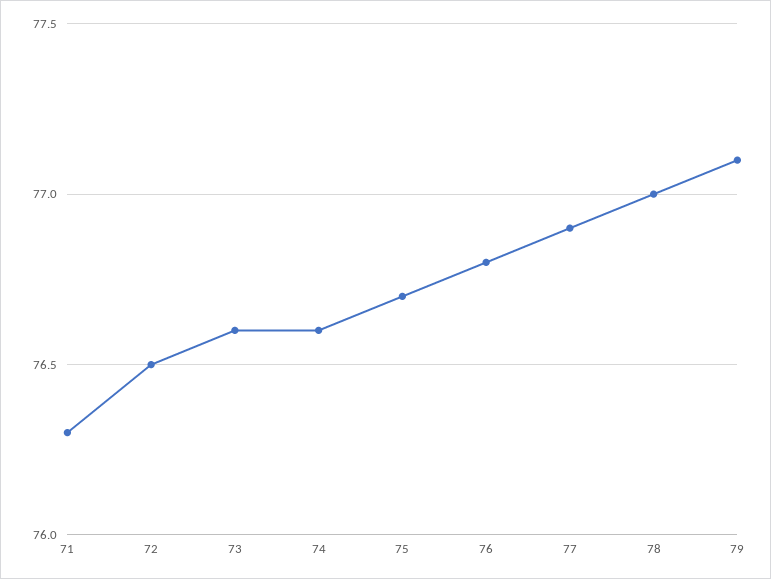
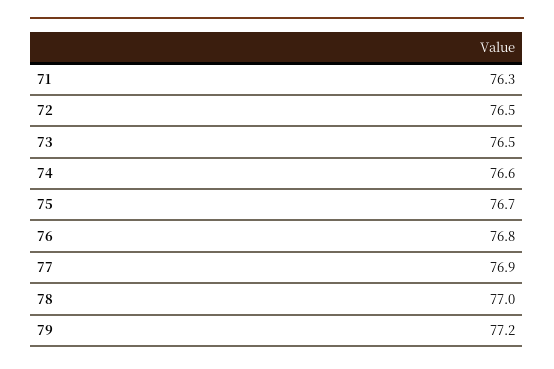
  {
    "71": 76.3,
    "72": 76.5,
-   "73": 76.6,
+   "73": 76.5,
    "74": 76.6,
    "75": 76.7,
    "76": 76.8,
    "77": 76.9,
    "78": 77,
-   "79": 77.1
+   "79": 77.2
  }

